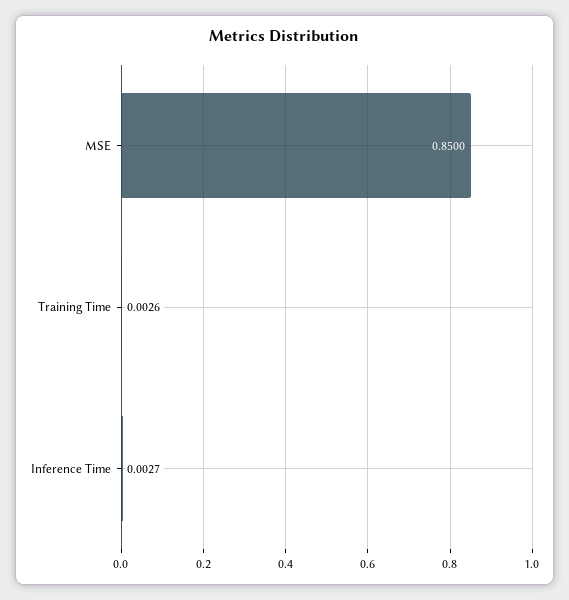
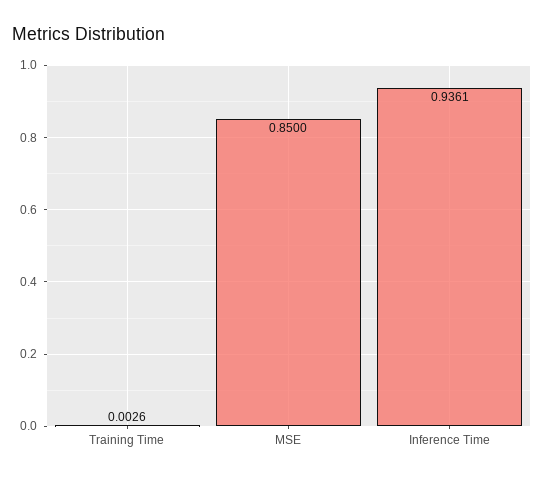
  {
    "MSE": 0.85,
    "Training Time": 0.0026,
-   "Inference Time": 0.0027
+   "Inference Time": 0.9361
  }

